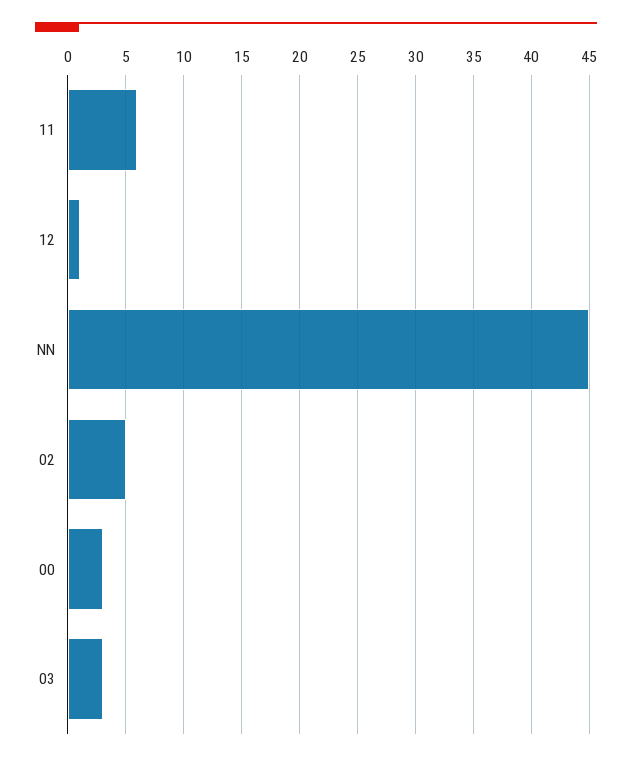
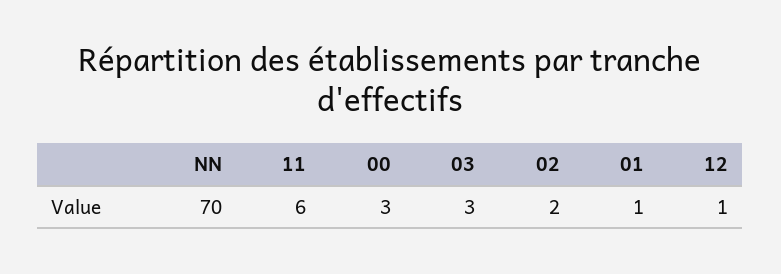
  {
    "11": 6,
    "12": 1,
-   "NN": 45,
+   "NN": 70,
-   "02": 5,
+   "02": 2,
    "00": 3,
-   "03": 3
+   "03": 3,
+   "01": 1
  }

